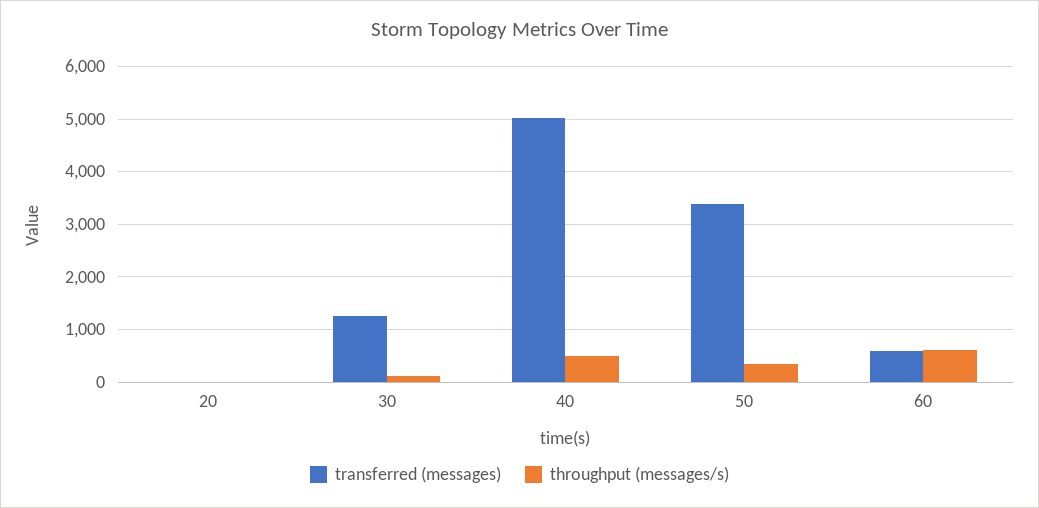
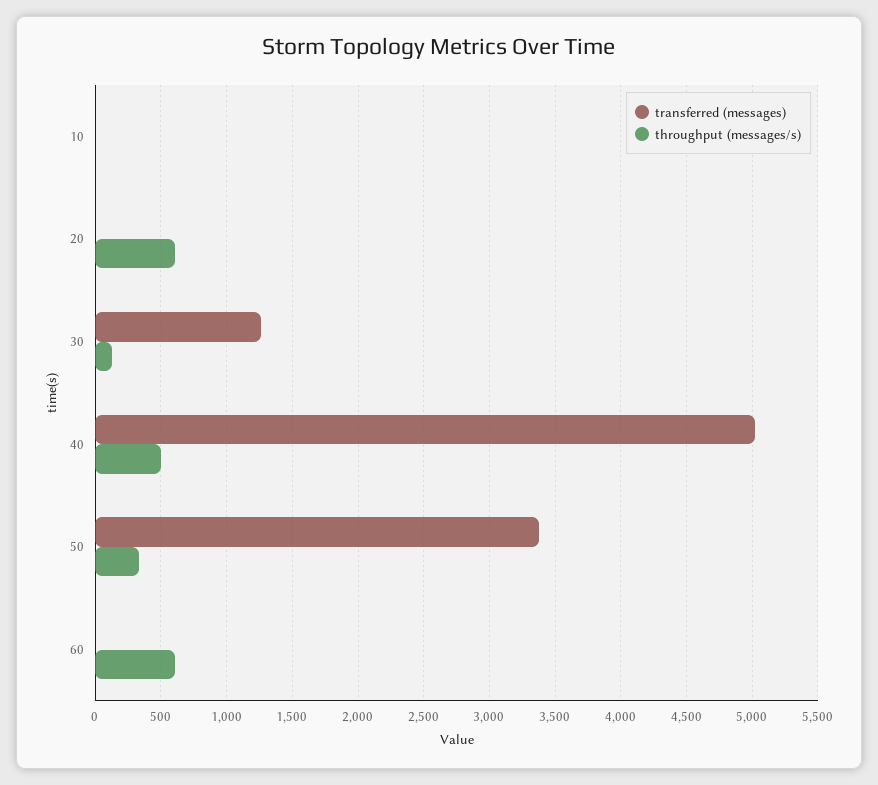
  {
    "transferred (messages)": {
      "20": 0,
      "30": 1250,
      "40": 5000,
      "50": 3400,
-     "60": 600
+     "60": 0,
+     "10": 0
    },
    "throughput (messages/s)": {
-     "20": 0,
+     "20": 600,
      "30": 150,
      "40": 500,
      "50": 350,
-     "60": 600
+     "60": 600,
+     "10": 0
    }
  }

